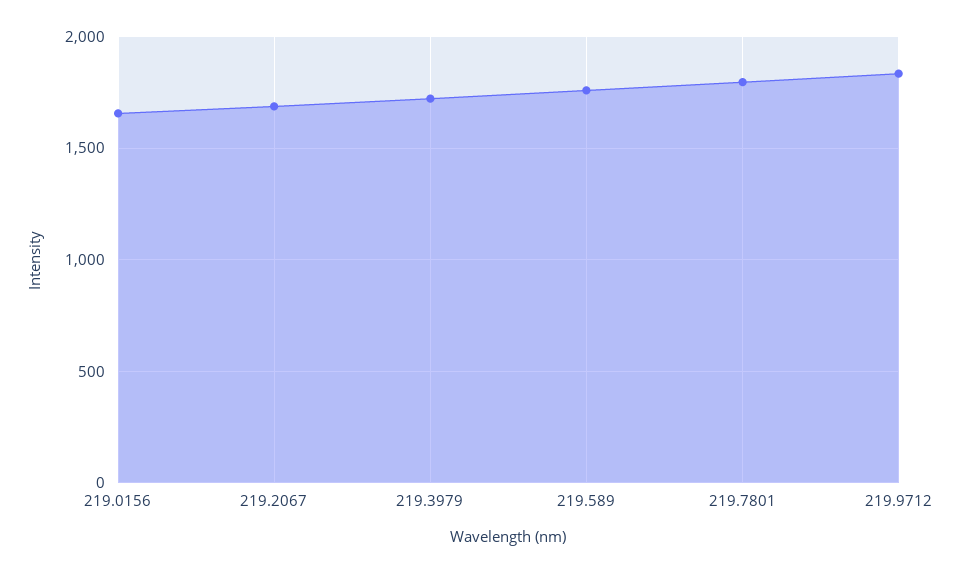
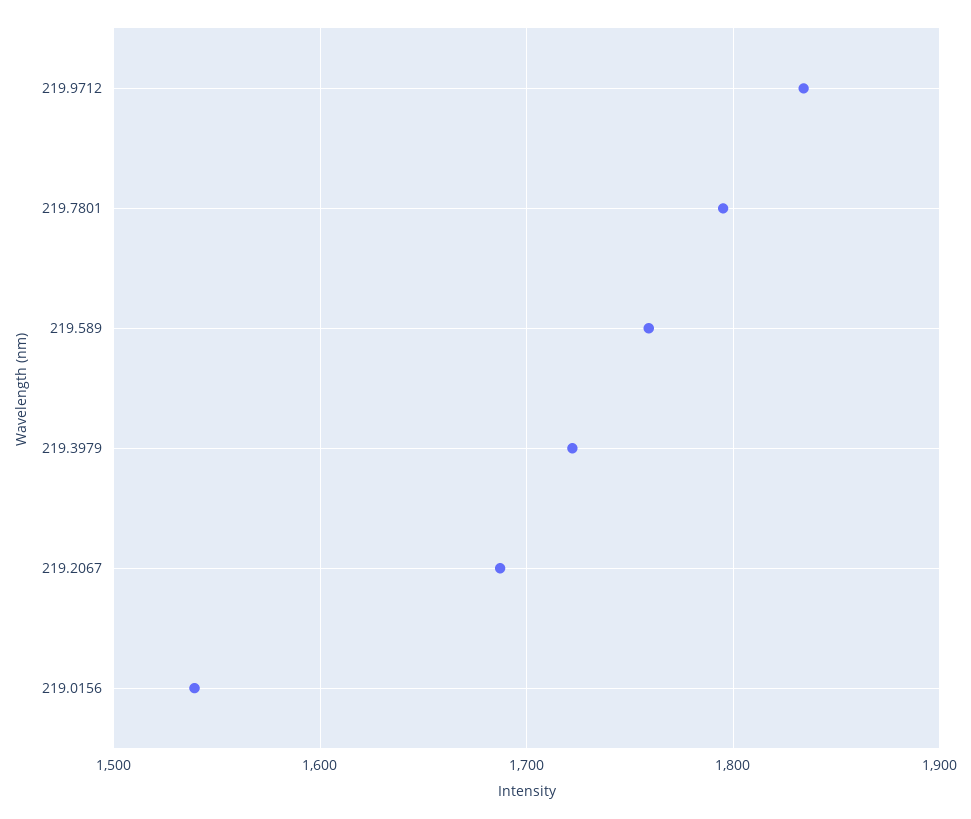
  {
-   "219.0156": 1650,
+   "219.0156": 1540,
    "219.2067": 1690,
    "219.3979": 1720,
    "219.589": 1760,
    "219.7801": 1800,
    "219.9712": 1830
  }

